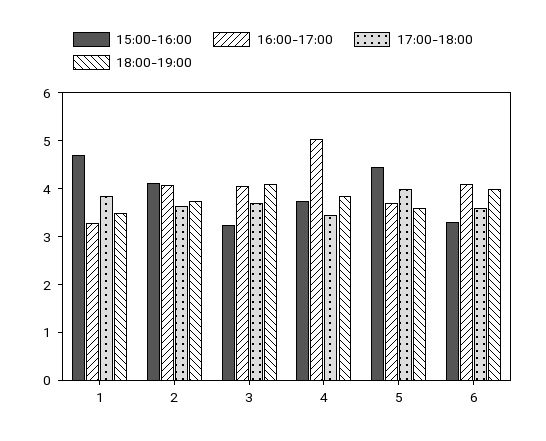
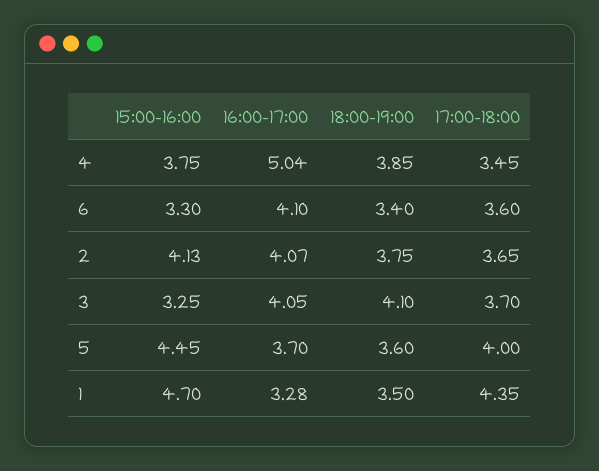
  {
    "15:00-16:00": {
      "1": 4.7,
      "2": 4.13,
      "3": 3.25,
      "4": 3.75,
      "5": 4.45,
      "6": 3.3
    },
    "16:00-17:00": {
      "1": 3.28,
      "2": 4.07,
      "3": 4.05,
      "4": 5.04,
      "5": 3.7,
      "6": 4.1
    },
    "17:00-18:00": {
-     "1": 3.8,
+     "1": 4.35,
      "2": 3.65,
      "3": 3.7,
      "4": 3.45,
      "5": 4,
      "6": 3.6
    },
    "18:00-19:00": {
      "1": 3.5,
      "2": 3.75,
      "3": 4.1,
      "4": 3.85,
      "5": 3.6,
-     "6": 4
+     "6": 3.4
    }
  }

